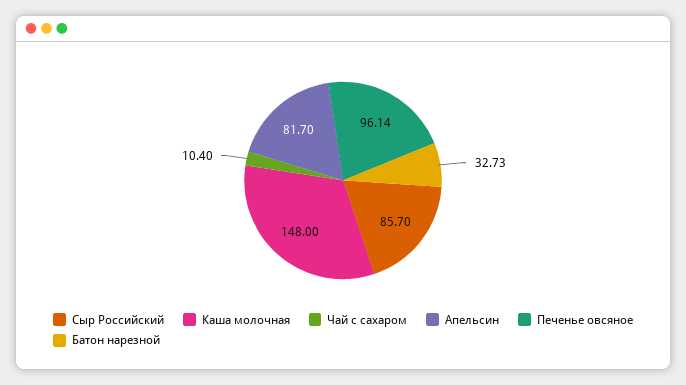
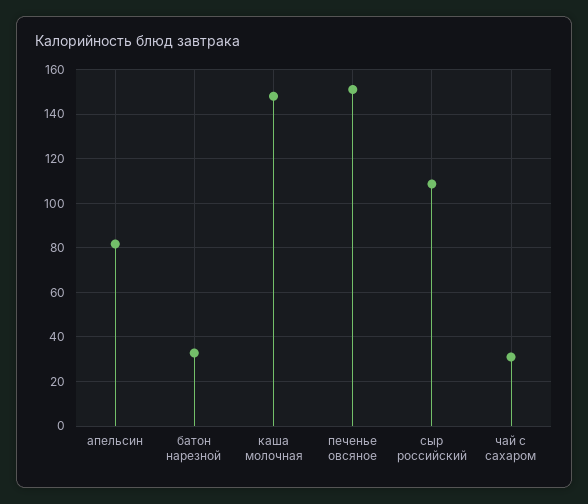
  {
-   "Сыр Российский": 85.7,
+   "Сыр Российский": 110,
    "Каша молочная": 148,
-   "Чай с сахаром": 10.4,
+   "Чай с сахаром": 30,
    "Апельсин": 81.7,
-   "Печенье овсяное": 96.14,
+   "Печенье овсяное": 150,
    "Батон нарезной": 32.73
  }

